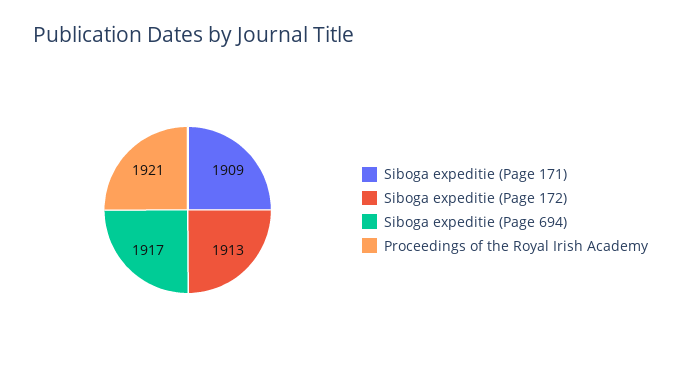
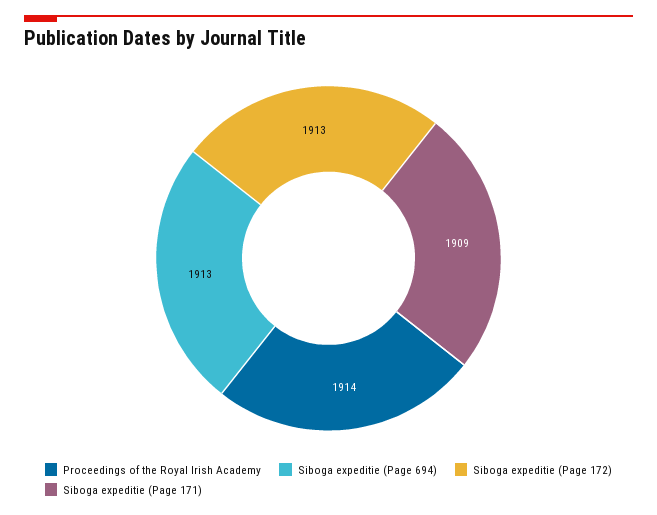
  {
    "Siboga expeditie (Page 171)": 1909,
    "Siboga expeditie (Page 172)": 1913,
-   "Siboga expeditie (Page 694)": 1917,
+   "Siboga expeditie (Page 694)": 1913,
-   "Proceedings of the Royal Irish Academy": 1921
+   "Proceedings of the Royal Irish Academy": 1914
  }

